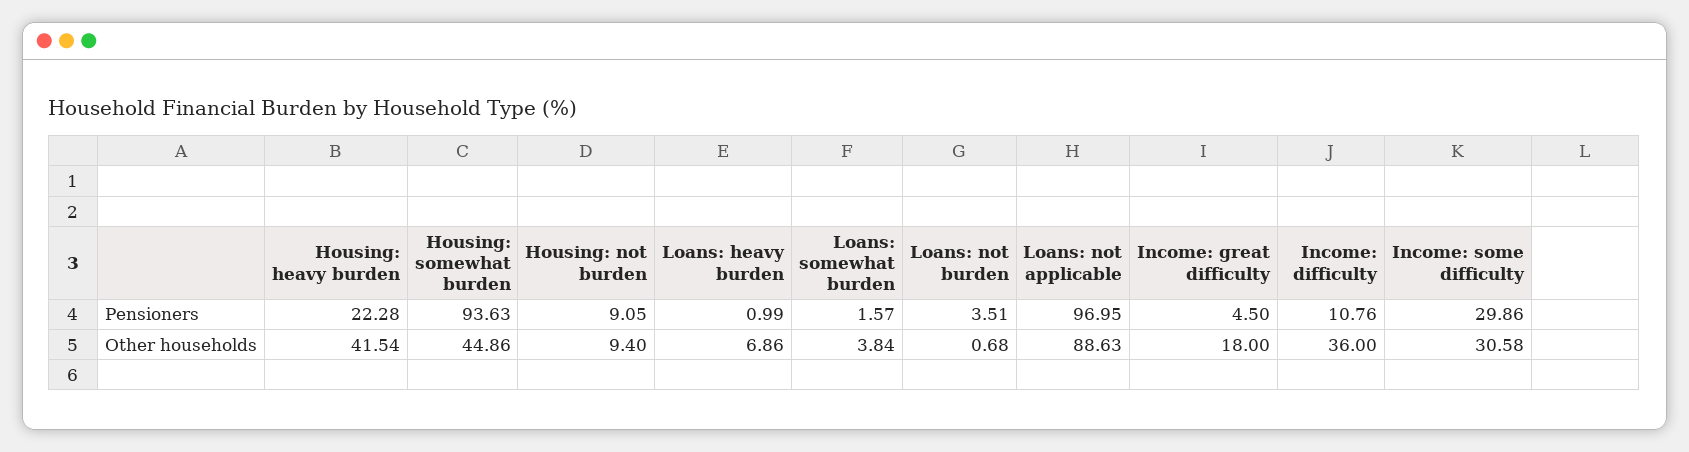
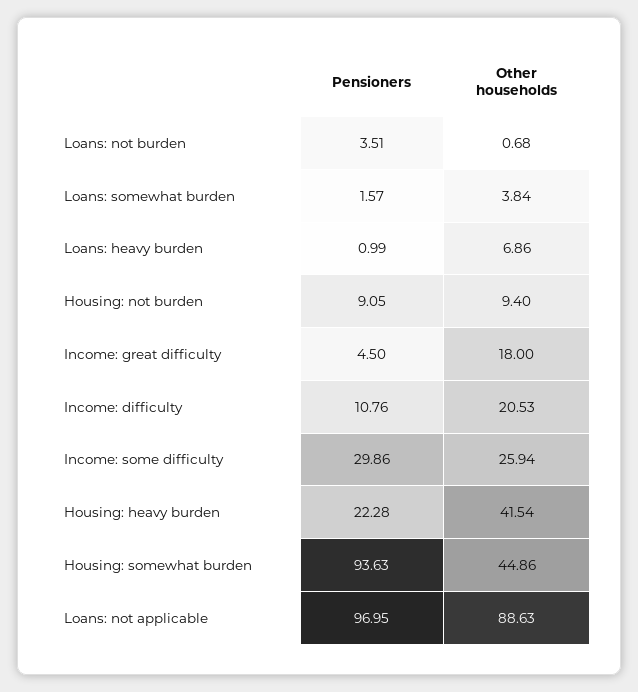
  {
    "Housing: heavy burden": {
      "Pensioners": 22.28,
      "Other households": 41.54
    },
    "Housing: somewhat burden": {
      "Pensioners": 93.63,
      "Other households": 44.86
    },
    "Housing: not burden": {
      "Pensioners": 9.05,
      "Other households": 9.4
    },
    "Loans: heavy burden": {
      "Pensioners": 0.99,
      "Other households": 6.86
    },
    "Loans: somewhat burden": {
      "Pensioners": 1.57,
      "Other households": 3.84
    },
    "Loans: not burden": {
      "Pensioners": 3.51,
      "Other households": 0.68
    },
    "Loans: not applicable": {
      "Pensioners": 96.95,
      "Other households": 88.63
    },
    "Income: great difficulty": {
      "Pensioners": 4.5,
      "Other households": 18
    },
    "Income: difficulty": {
      "Pensioners": 10.76,
-     "Other households": 36
+     "Other households": 20.53
    },
    "Income: some difficulty": {
      "Pensioners": 29.86,
-     "Other households": 30.58
+     "Other households": 25.94
    }
  }

